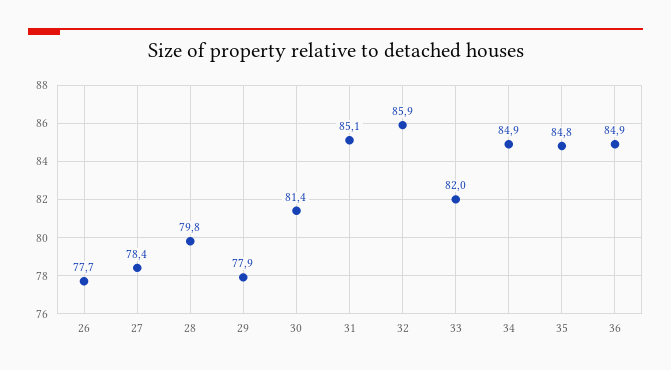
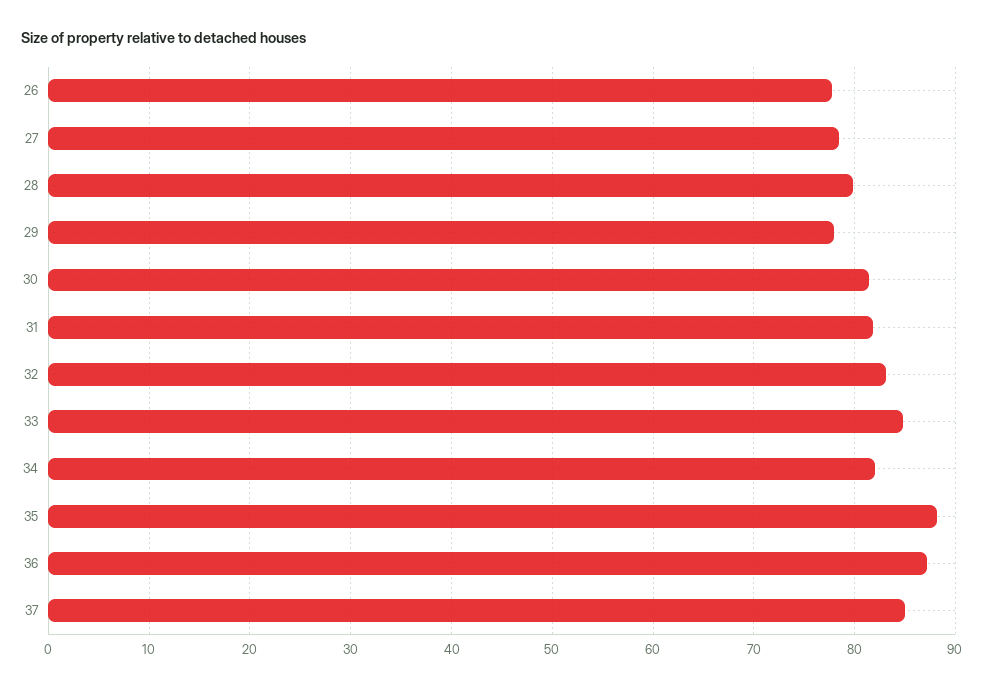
  {
    "26": 77.7,
    "27": 78.4,
    "28": 79.8,
    "29": 77.9,
    "30": 81.4,
-   "31": 85.1,
+   "31": 82,
-   "32": 85.9,
+   "32": 83,
-   "33": 82,
+   "33": 85,
-   "34": 84.9,
+   "34": 82,
-   "35": 84.8,
+   "35": 88,
-   "36": 84.9
+   "36": 87,
+   "37": 85
  }

